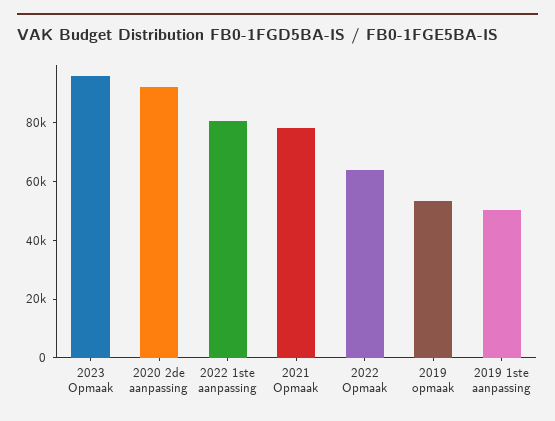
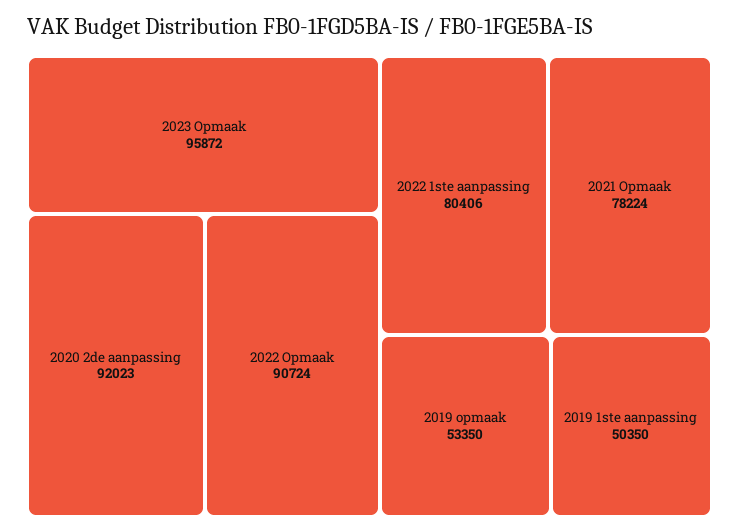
  {
    "2023 Opmaak": 95872,
    "2020 2de aanpassing": 92023,
    "2022 1ste aanpassing": 80406,
    "2021 Opmaak": 78224,
-   "2022 Opmaak": 65000,
+   "2022 Opmaak": 90724,
    "2019 opmaak": 53350,
    "2019 1ste aanpassing": 50350
  }

